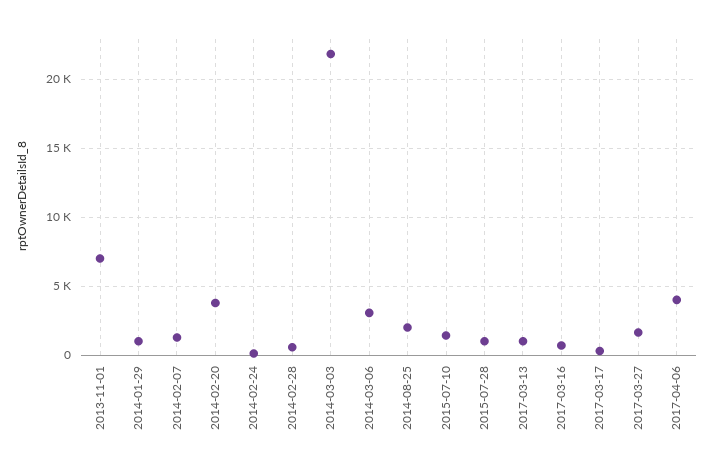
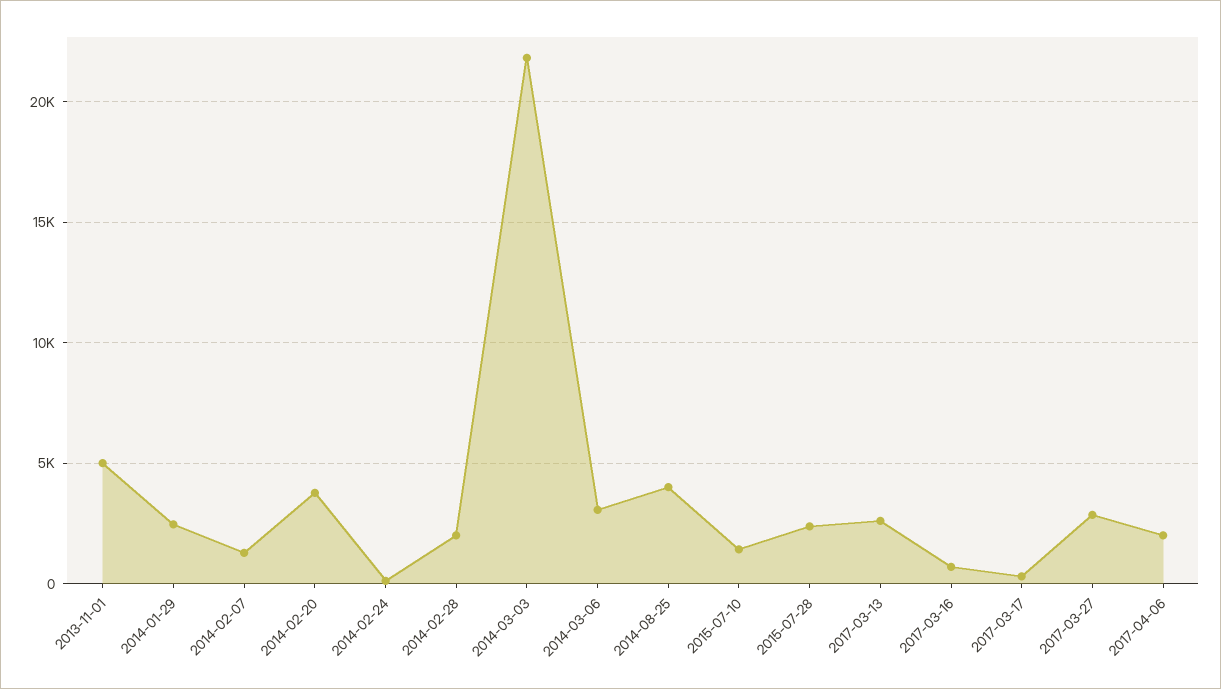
  {
-   "2013-11-01": 7000,
+   "2013-11-01": 5000,
-   "2014-01-29": 1000,
+   "2014-01-29": 2500,
    "2014-02-07": 1500,
    "2014-02-20": 4000,
    "2014-02-24": 0,
-   "2014-02-28": 500,
+   "2014-02-28": 2000,
    "2014-03-03": 22000,
    "2014-03-06": 3000,
-   "2014-08-25": 2000,
+   "2014-08-25": 4000,
    "2015-07-10": 1500,
-   "2015-07-28": 1000,
+   "2015-07-28": 2500,
-   "2017-03-13": 1000,
+   "2017-03-13": 2500,
    "2017-03-16": 500,
    "2017-03-17": 500,
-   "2017-03-27": 1500,
+   "2017-03-27": 3000,
-   "2017-04-06": 4000
+   "2017-04-06": 2000
  }

